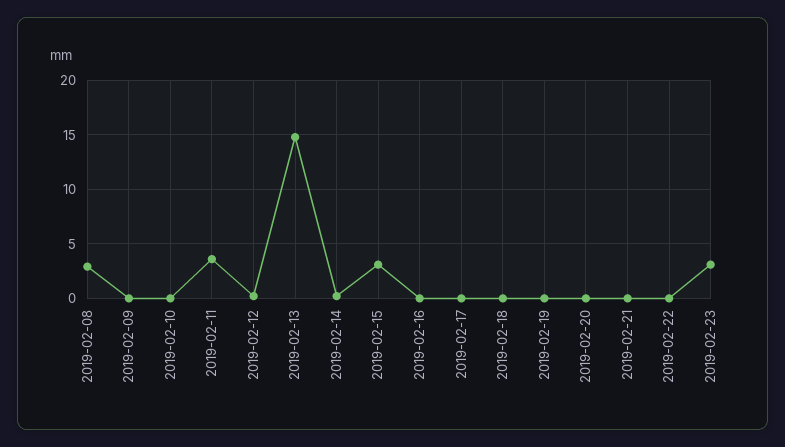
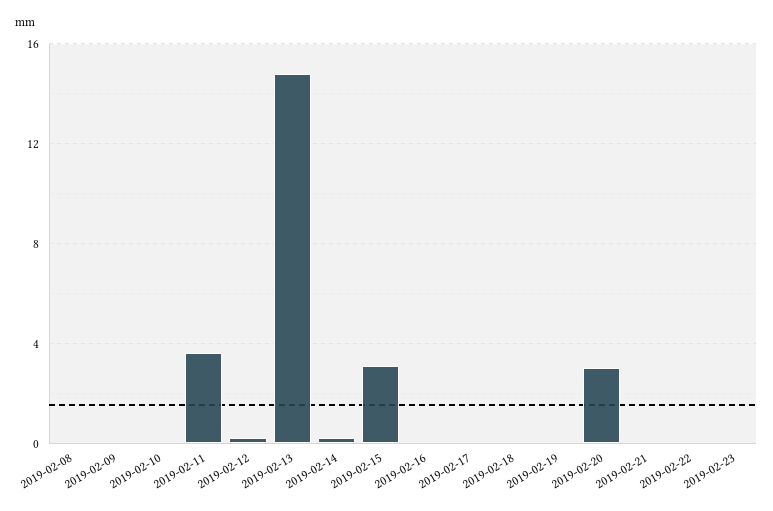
  {
-   "2019-02-08": 3,
+   "2019-02-08": 0,
    "2019-02-09": 0,
    "2019-02-10": 0,
    "2019-02-11": 3.5,
    "2019-02-12": 0,
    "2019-02-13": 15,
    "2019-02-14": 0,
    "2019-02-15": 3,
    "2019-02-16": 0,
    "2019-02-17": 0,
    "2019-02-18": 0,
    "2019-02-19": 0,
-   "2019-02-20": 0,
+   "2019-02-20": 3,
    "2019-02-21": 0,
    "2019-02-22": 0,
-   "2019-02-23": 3
+   "2019-02-23": 0
  }

